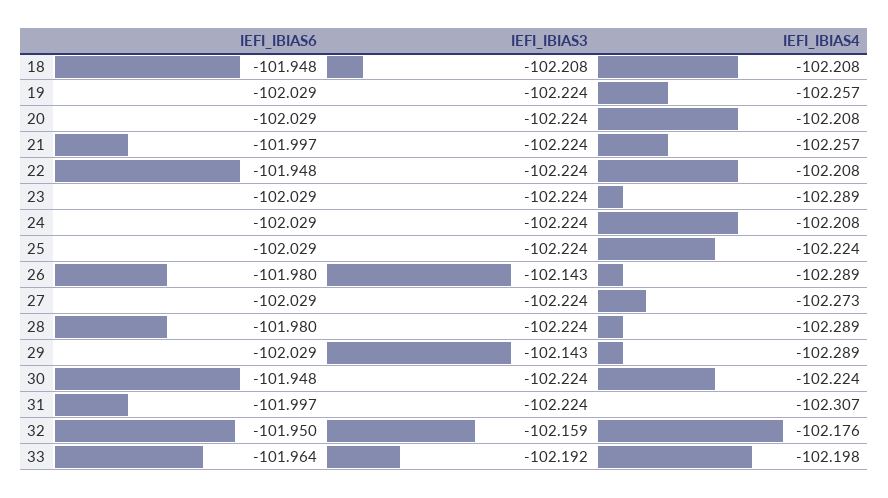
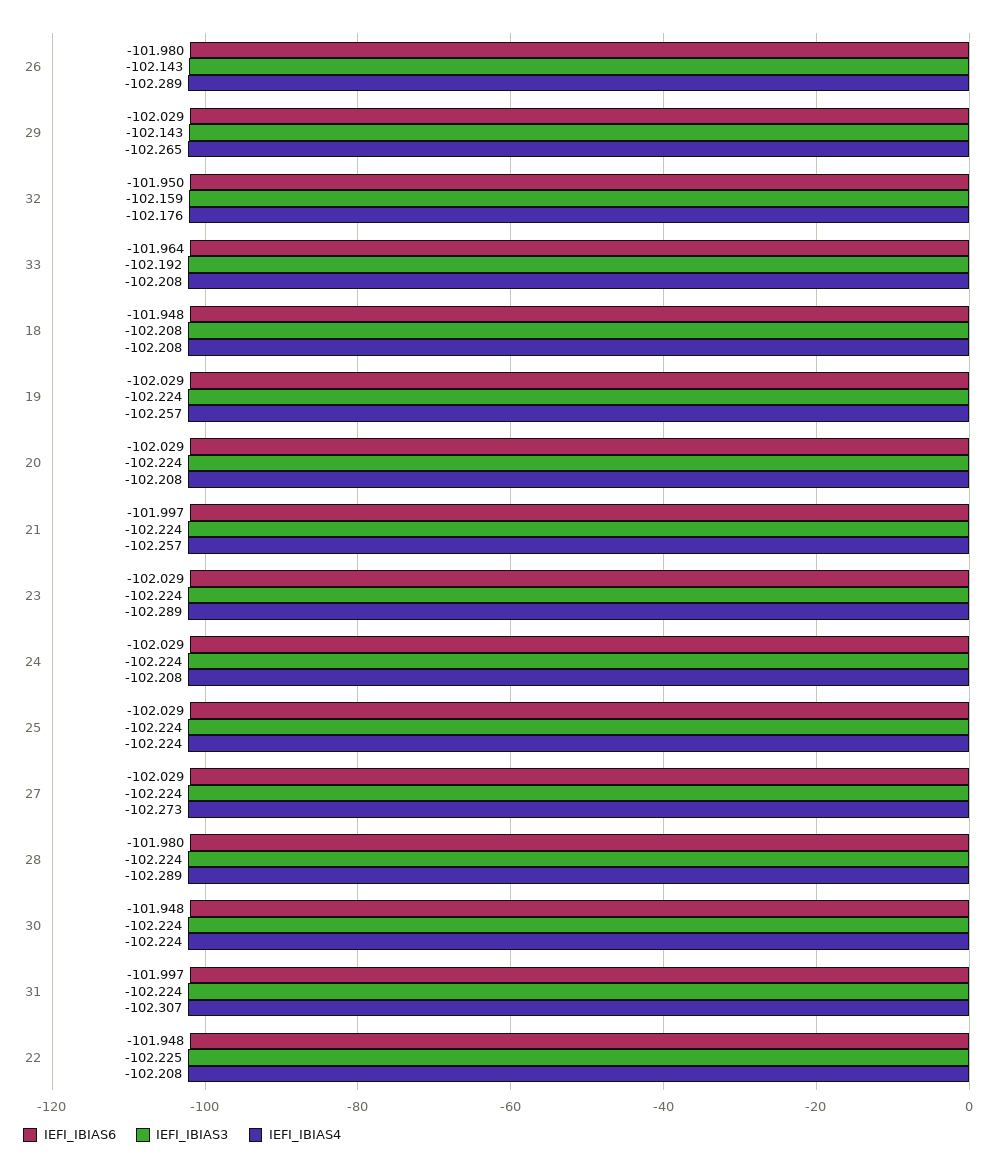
  {
    "IEFI_IBIAS6": {
      "18": -101.948,
      "19": -102.029,
      "20": -102.029,
      "21": -101.997,
      "22": -101.948,
      "23": -102.029,
      "24": -102.029,
      "25": -102.029,
      "26": -101.98,
      "27": -102.029,
      "28": -101.98,
      "29": -102.029,
      "30": -101.948,
      "31": -101.997,
      "32": -101.95,
      "33": -101.964
    },
    "IEFI_IBIAS3": {
      "18": -102.208,
      "19": -102.224,
      "20": -102.224,
      "21": -102.224,
-     "22": -102.224,
+     "22": -102.225,
      "23": -102.224,
      "24": -102.224,
      "25": -102.224,
      "26": -102.143,
      "27": -102.224,
      "28": -102.224,
      "29": -102.143,
      "30": -102.224,
      "31": -102.224,
      "32": -102.159,
      "33": -102.192
    },
    "IEFI_IBIAS4": {
      "18": -102.208,
      "19": -102.257,
      "20": -102.208,
      "21": -102.257,
      "22": -102.208,
      "23": -102.289,
      "24": -102.208,
      "25": -102.224,
      "26": -102.289,
      "27": -102.273,
      "28": -102.289,
-     "29": -102.289,
+     "29": -102.265,
      "30": -102.224,
      "31": -102.307,
      "32": -102.176,
-     "33": -102.198
+     "33": -102.208
    }
  }

